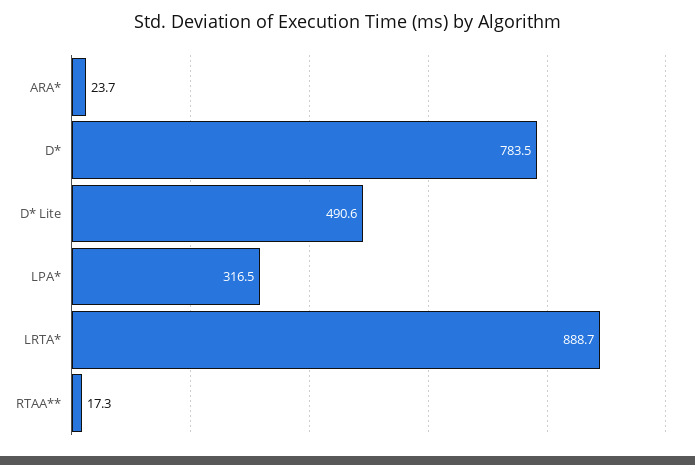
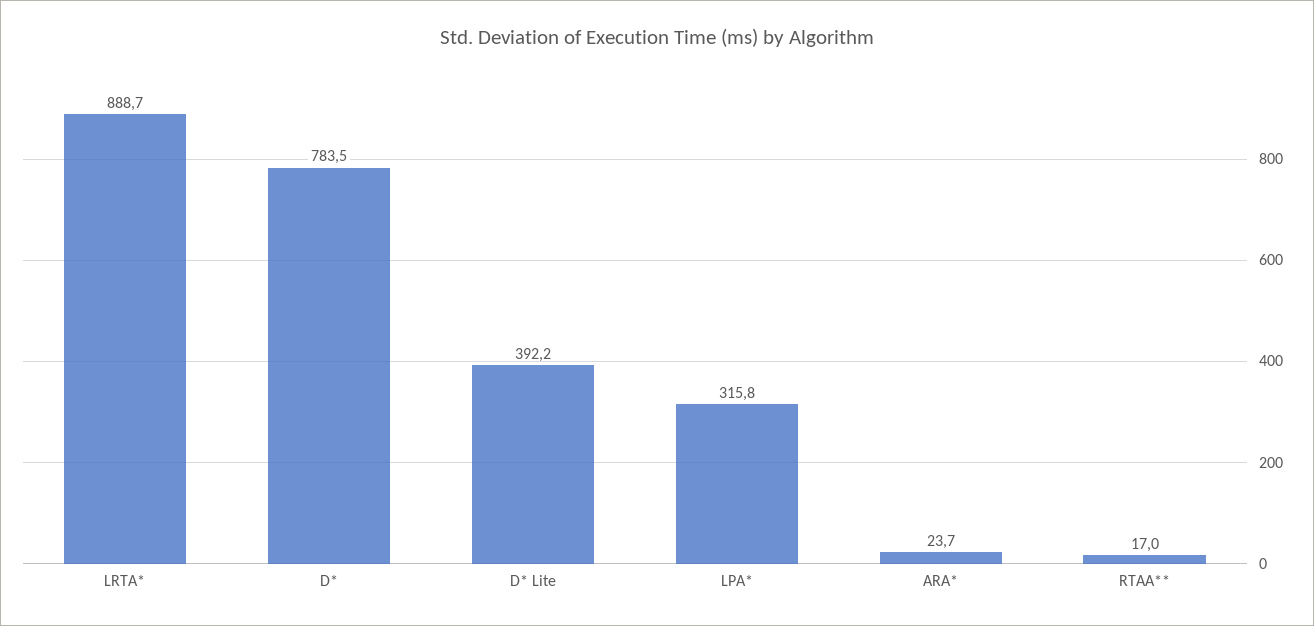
  {
    "ARA*": 23.7,
    "D*": 783.5,
-   "D* Lite": 490.6,
+   "D* Lite": 392.2,
-   "LPA*": 316.5,
+   "LPA*": 315.8,
    "LRTA*": 888.7,
-   "RTAA**": 17.3
+   "RTAA**": 17
  }

